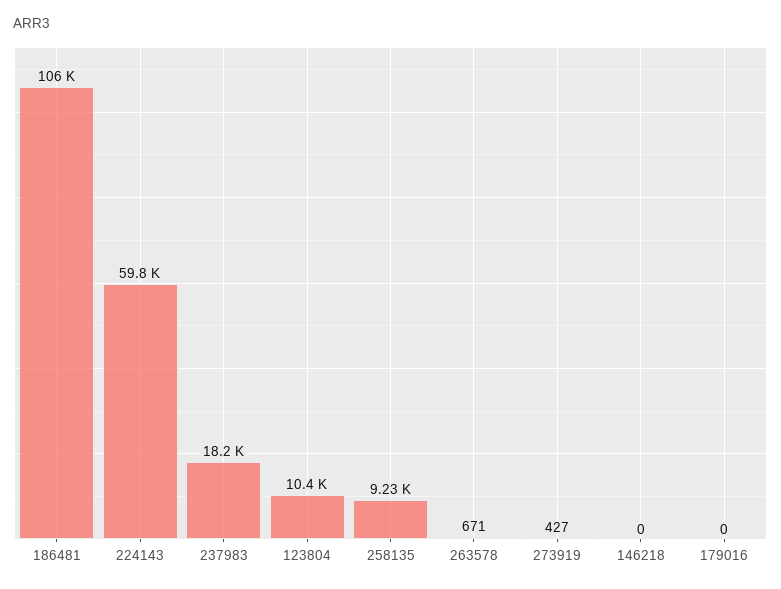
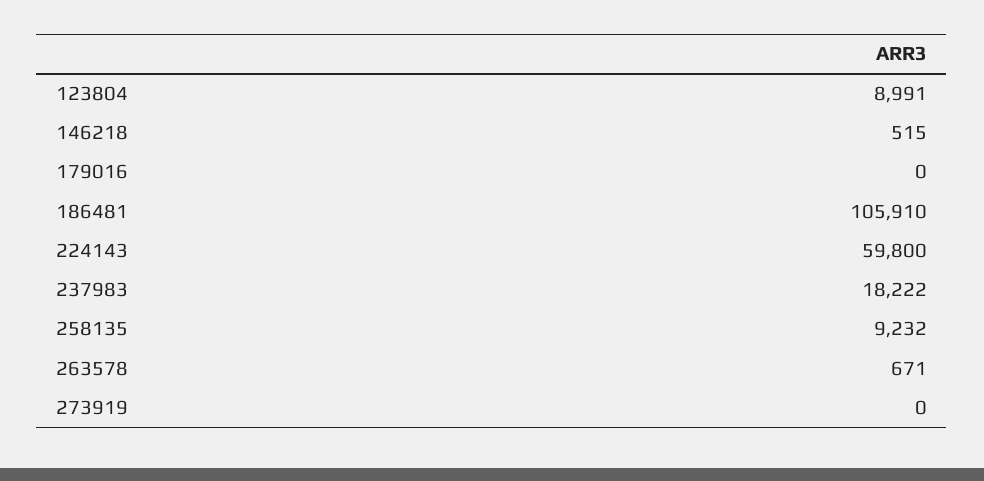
  {
    "186481": 105910,
    "224143": 59800,
    "237983": 18222,
-   "123804": 10400,
+   "123804": 8991,
    "258135": 9232,
    "263578": 671,
-   "273919": 427,
+   "273919": 0,
-   "146218": 0,
+   "146218": 515,
    "179016": 0
  }

